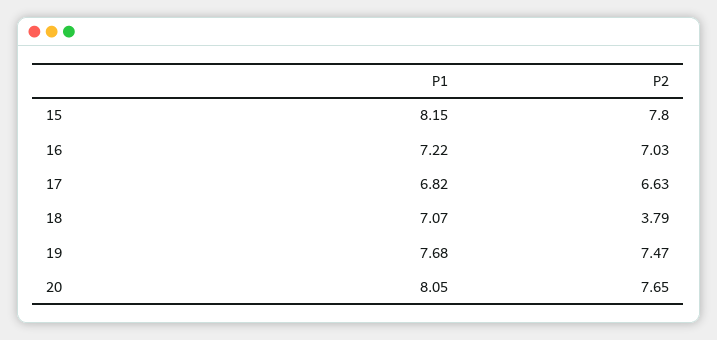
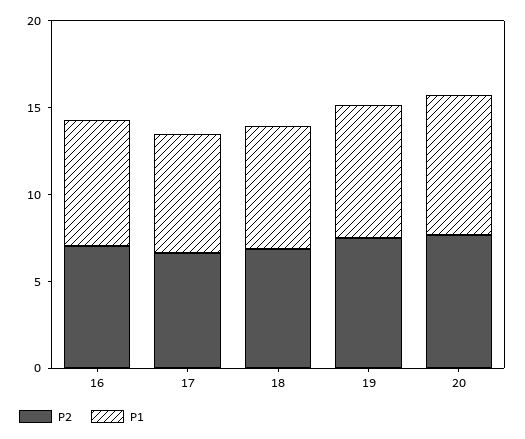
  {
    "P1": {
-     "15": 8.15,
      "16": 7.22,
      "17": 6.82,
      "18": 7.07,
      "19": 7.68,
      "20": 8.05
    },
    "P2": {
-     "15": 7.8,
      "16": 7.03,
      "17": 6.63,
-     "18": 3.79,
+     "18": 7,
      "19": 7.47,
      "20": 7.65
    }
  }

